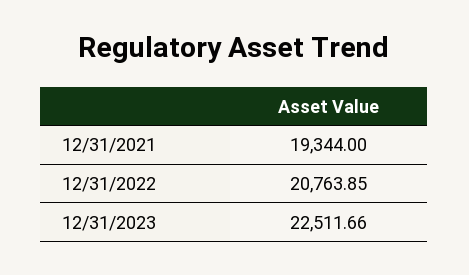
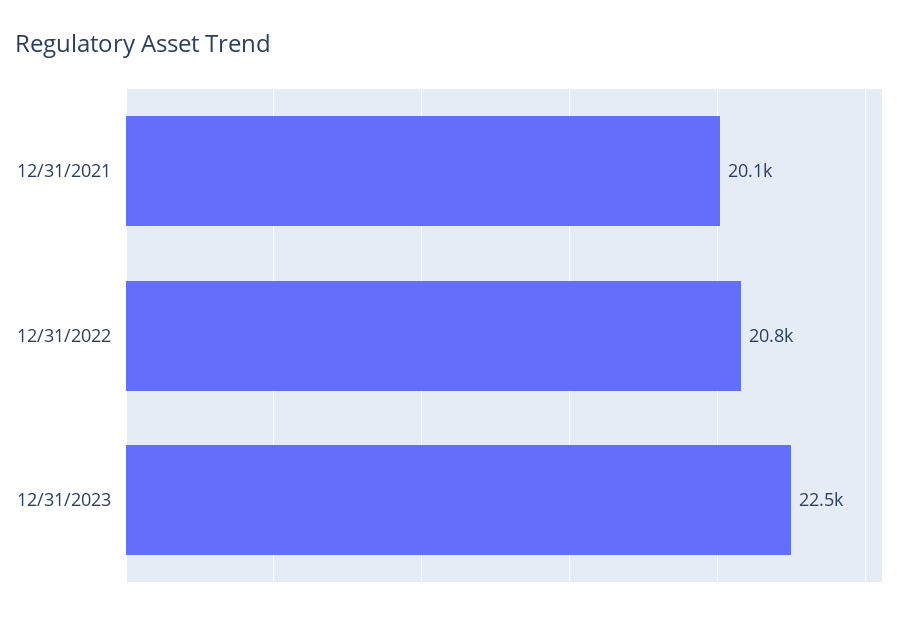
  {
-   "12/31/2021": 19344,
+   "12/31/2021": 20100,
    "12/31/2022": 20763.85,
    "12/31/2023": 22511.66
  }

